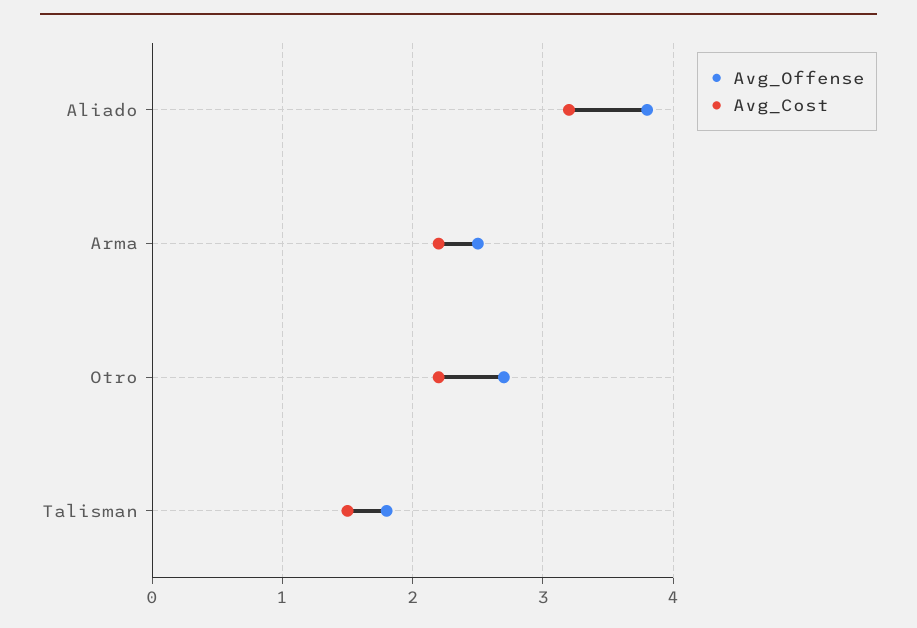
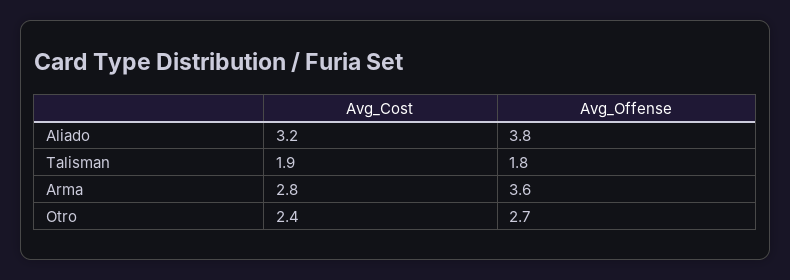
  {
    "Avg_Offense": {
      "Aliado": 3.8,
-     "Arma": 2.5,
+     "Arma": 3.6,
      "Otro": 2.7,
      "Talisman": 1.8
    },
    "Avg_Cost": {
      "Aliado": 3.2,
-     "Arma": 2.2,
+     "Arma": 2.8,
-     "Otro": 2.2,
+     "Otro": 2.4,
-     "Talisman": 1.5
+     "Talisman": 1.9
    }
  }

